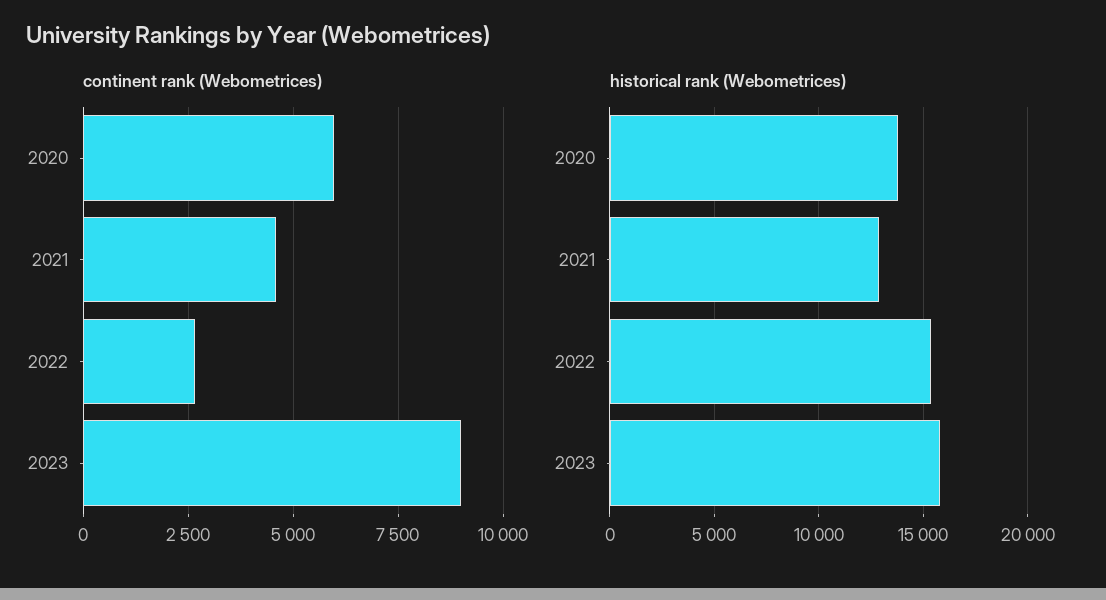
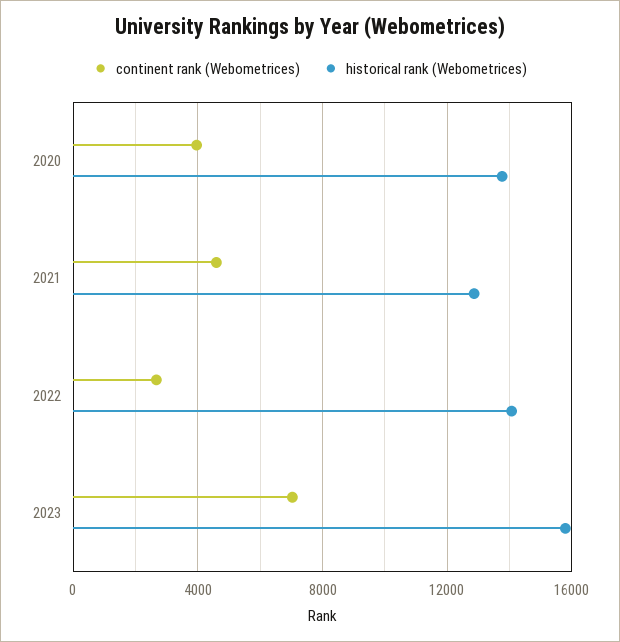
  {
    "continent rank (Webometrices)": {
-     "2020": 6000,
+     "2020": 4000,
      "2021": 4500,
      "2022": 2750,
-     "2023": 9000
+     "2023": 7000
    },
    "historical rank (Webometrices)": {
      "2020": 14000,
      "2021": 13000,
-     "2022": 15500,
+     "2022": 14000,
      "2023": 16000
    }
  }

